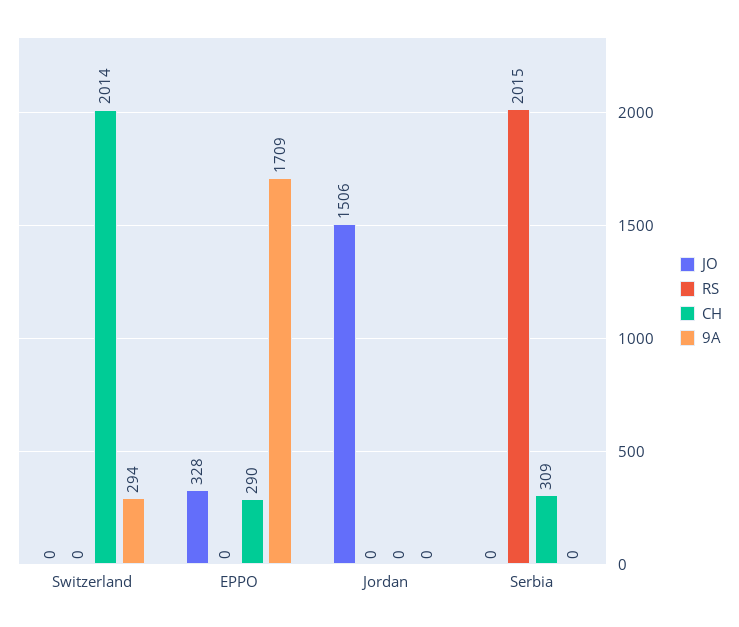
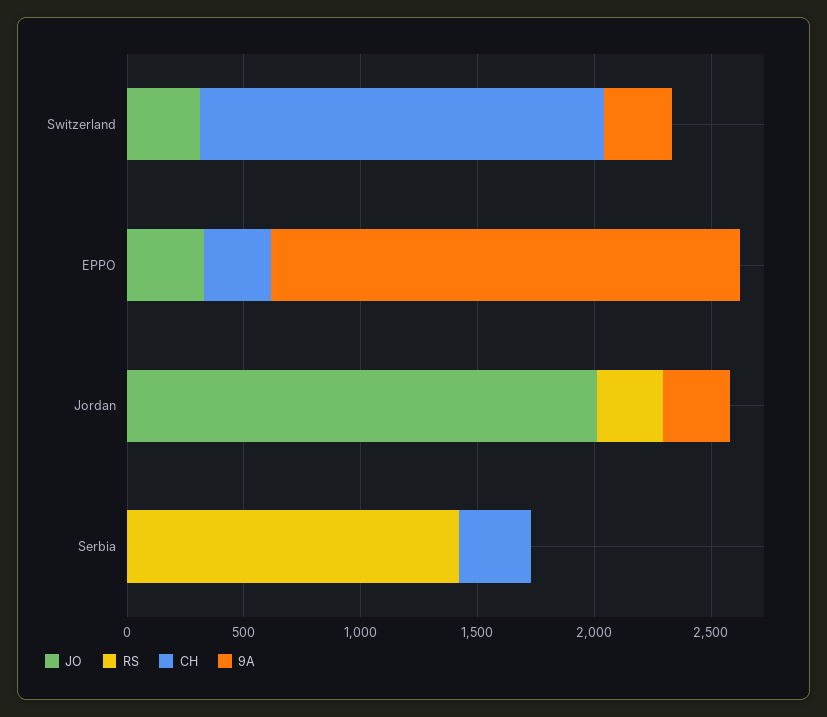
  {
    "JO": {
-     "Switzerland": 0,
+     "Switzerland": 300,
      "EPPO": 328,
-     "Jordan": 1506,
+     "Jordan": 2000,
      "Serbia": 0
    },
    "RS": {
      "Switzerland": 0,
      "EPPO": 0,
-     "Jordan": 0,
+     "Jordan": 300,
-     "Serbia": 2015
+     "Serbia": 1400
    },
    "CH": {
-     "Switzerland": 2014,
+     "Switzerland": 1700,
      "EPPO": 290,
      "Jordan": 0,
      "Serbia": 309
    },
    "9A": {
      "Switzerland": 294,
-     "EPPO": 1709,
+     "EPPO": 2000,
-     "Jordan": 0,
+     "Jordan": 300,
      "Serbia": 0
    }
  }

